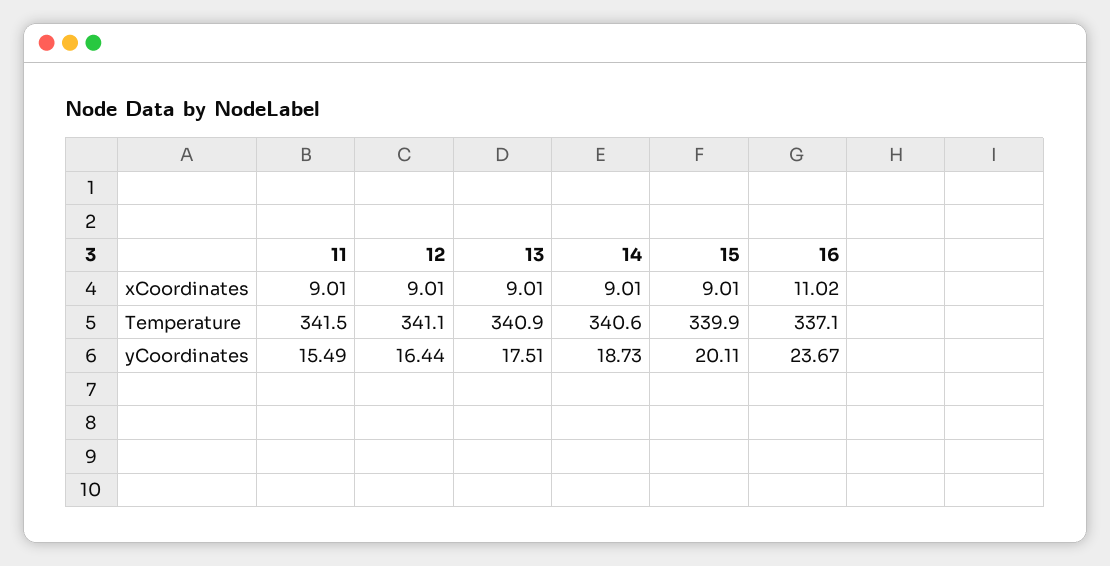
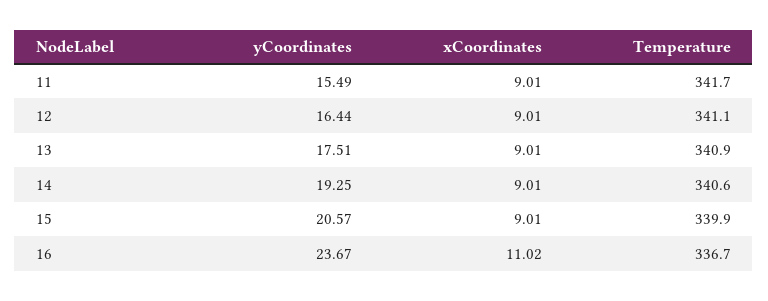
  {
    "11": {
      "xCoordinates": 9.01,
-     "Temperature": 341.5,
+     "Temperature": 341.7,
      "yCoordinates": 15.49
    },
    "12": {
      "xCoordinates": 9.01,
      "Temperature": 341.1,
      "yCoordinates": 16.44
    },
    "13": {
      "xCoordinates": 9.01,
      "Temperature": 340.9,
      "yCoordinates": 17.51
    },
    "14": {
      "xCoordinates": 9.01,
      "Temperature": 340.6,
-     "yCoordinates": 18.73
+     "yCoordinates": 19.25
    },
    "15": {
      "xCoordinates": 9.01,
      "Temperature": 339.9,
-     "yCoordinates": 20.11
+     "yCoordinates": 20.57
    },
    "16": {
      "xCoordinates": 11.02,
-     "Temperature": 337.1,
+     "Temperature": 336.7,
      "yCoordinates": 23.67
    }
  }

